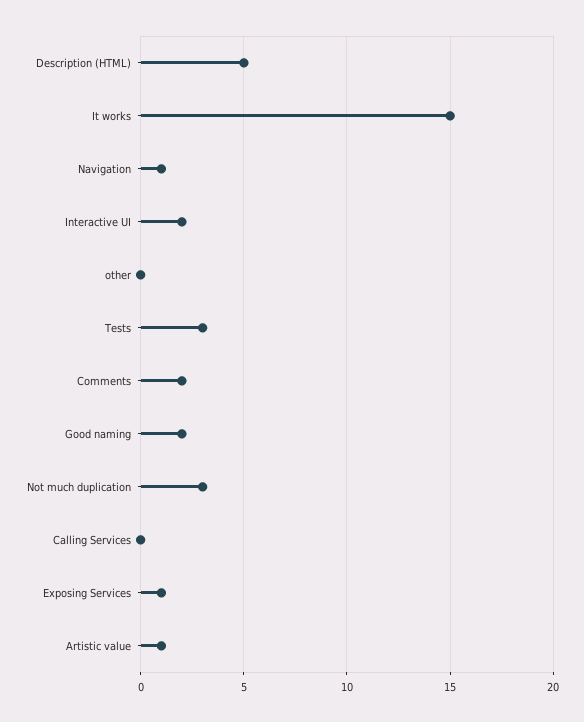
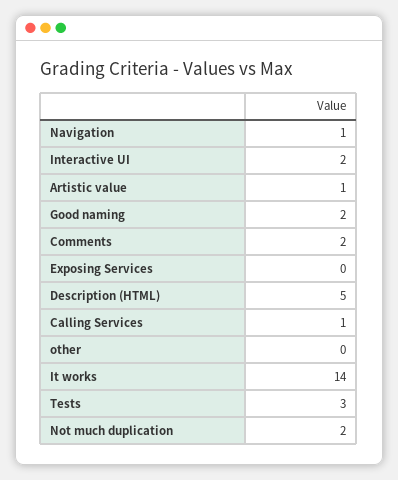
  {
    "Description (HTML)": 5,
-   "It works": 15,
+   "It works": 14,
    "Navigation": 1,
    "Interactive UI": 2,
    "other": 0,
    "Tests": 3,
    "Comments": 2,
    "Good naming": 2,
-   "Not much duplication": 3,
+   "Not much duplication": 2,
-   "Calling Services": 0,
+   "Calling Services": 1,
-   "Exposing Services": 1,
+   "Exposing Services": 0,
    "Artistic value": 1
  }

